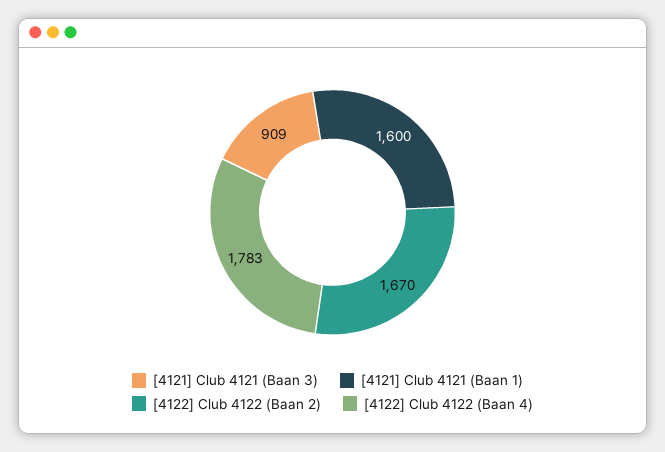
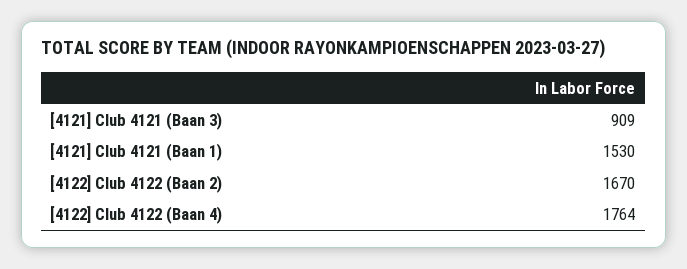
  {
    "[4121] Club 4121 (Baan 3)": 909,
-   "[4121] Club 4121 (Baan 1)": 1600,
+   "[4121] Club 4121 (Baan 1)": 1530,
    "[4122] Club 4122 (Baan 2)": 1670,
-   "[4122] Club 4122 (Baan 4)": 1783
+   "[4122] Club 4122 (Baan 4)": 1764
  }

